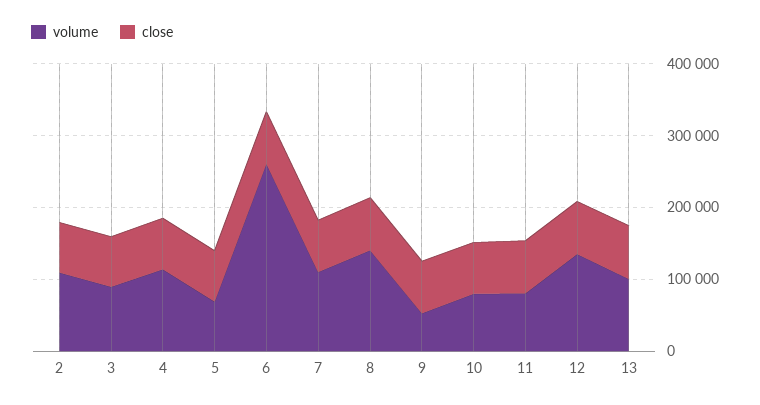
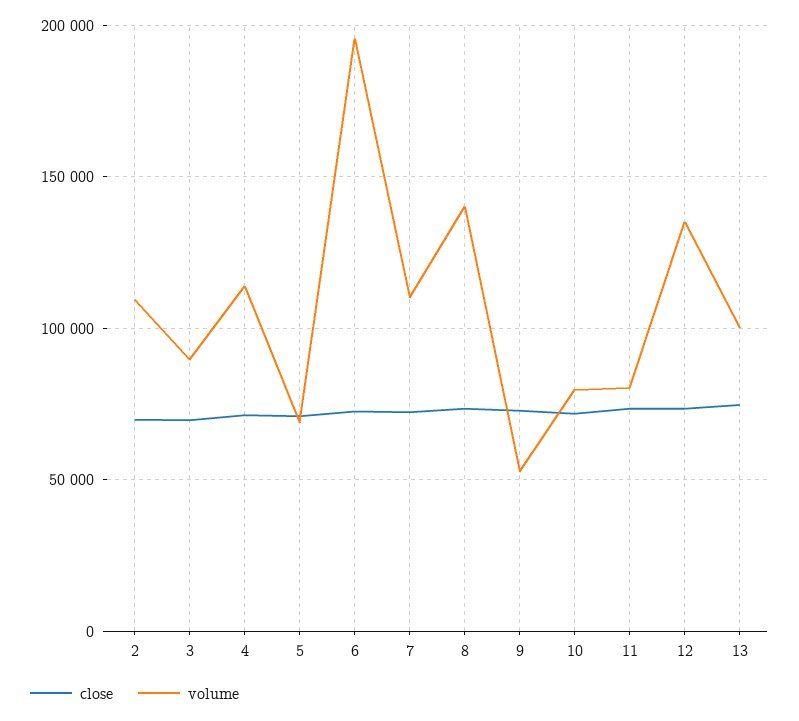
  {
    "volume": {
      "2": 110000,
      "3": 90000,
      "4": 115000,
      "5": 70000,
-     "6": 260000,
+     "6": 195000,
      "7": 110000,
      "8": 140000,
      "9": 55000,
      "10": 80000,
      "11": 80000,
      "12": 135000,
      "13": 100000
    },
    "close": {
      "2": 70000,
      "3": 70000,
      "4": 70000,
      "5": 70000,
      "6": 75000,
      "7": 70000,
      "8": 75000,
      "9": 75000,
      "10": 70000,
      "11": 75000,
      "12": 75000,
      "13": 75000
    }
  }

